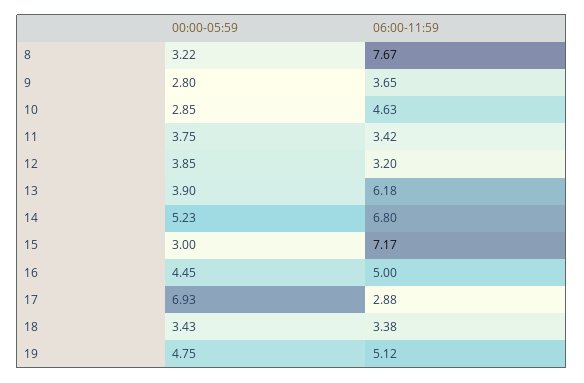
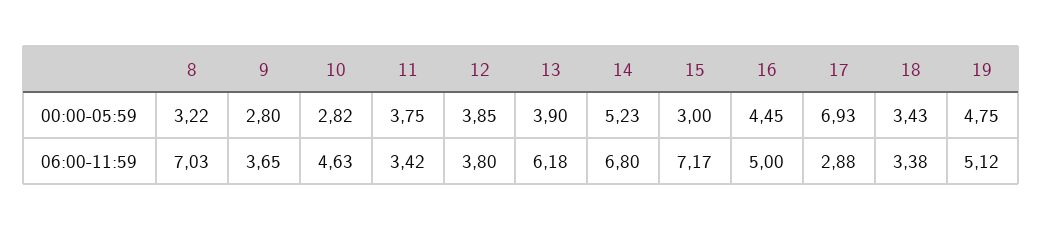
  {
    "00:00-05:59": {
      "8": 3.22,
      "9": 2.8,
-     "10": 2.85,
+     "10": 2.82,
      "11": 3.75,
      "12": 3.85,
      "13": 3.9,
      "14": 5.23,
      "15": 3,
      "16": 4.45,
      "17": 6.93,
      "18": 3.43,
      "19": 4.75
    },
    "06:00-11:59": {
-     "8": 7.67,
+     "8": 7.03,
      "9": 3.65,
      "10": 4.63,
      "11": 3.42,
-     "12": 3.2,
+     "12": 3.8,
      "13": 6.18,
      "14": 6.8,
      "15": 7.17,
      "16": 5,
      "17": 2.88,
      "18": 3.38,
      "19": 5.12
    }
  }

